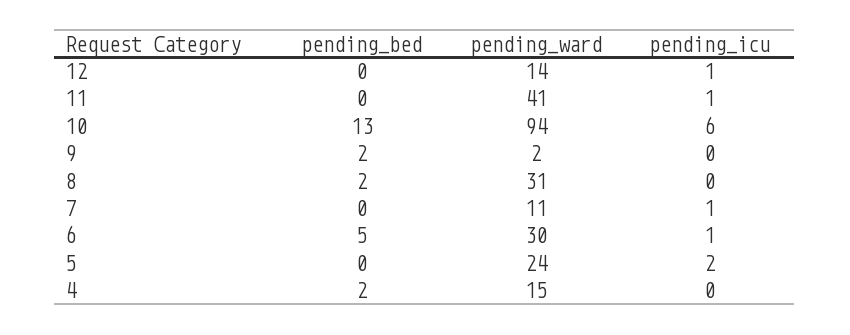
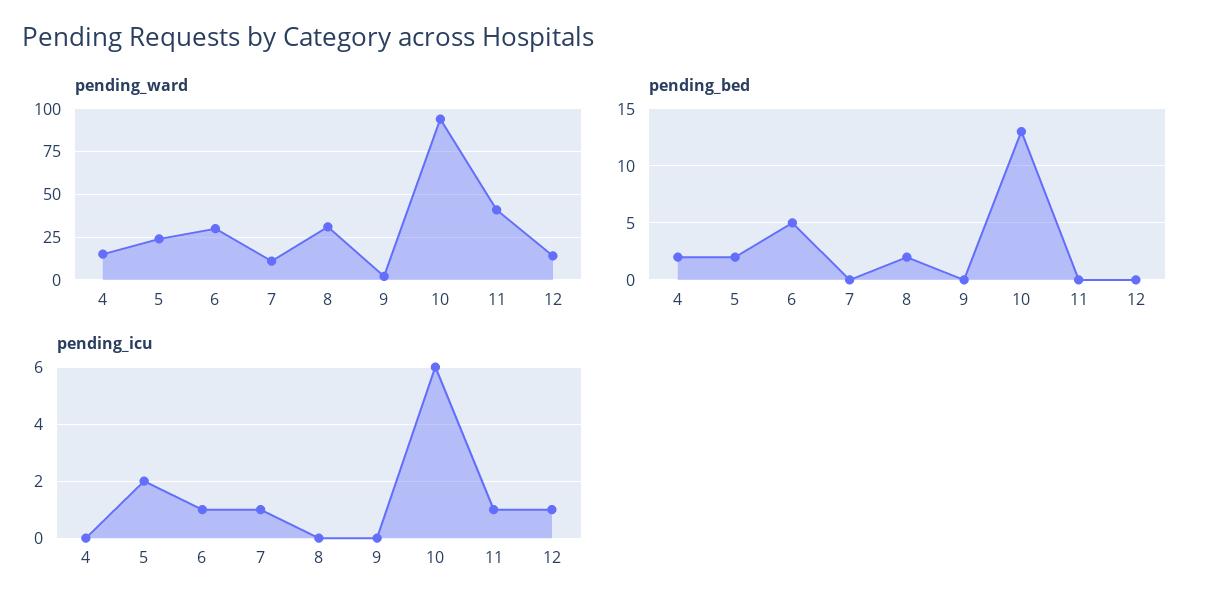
  {
    "pending_bed": {
      "12": 0,
      "11": 0,
      "10": 13,
-     "9": 2,
+     "9": 0,
      "8": 2,
      "7": 0,
      "6": 5,
-     "5": 0,
+     "5": 2,
      "4": 2
    },
    "pending_ward": {
      "12": 14,
      "11": 41,
      "10": 94,
      "9": 2,
      "8": 31,
      "7": 11,
      "6": 30,
      "5": 24,
      "4": 15
    },
    "pending_icu": {
      "12": 1,
      "11": 1,
      "10": 6,
      "9": 0,
      "8": 0,
      "7": 1,
      "6": 1,
      "5": 2,
      "4": 0
    }
  }

